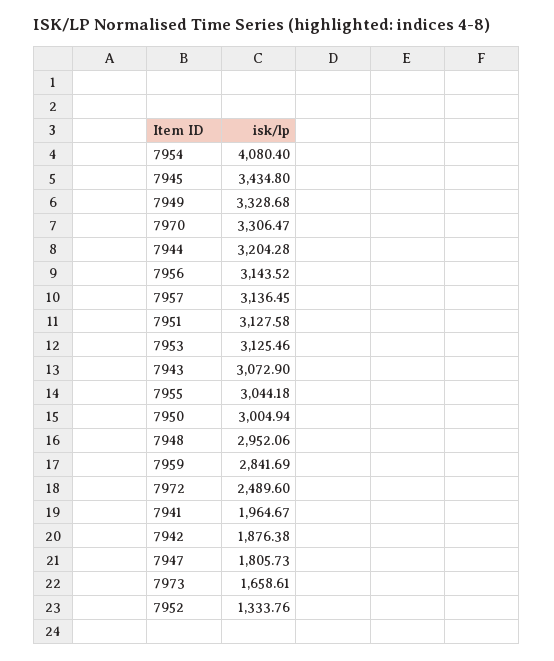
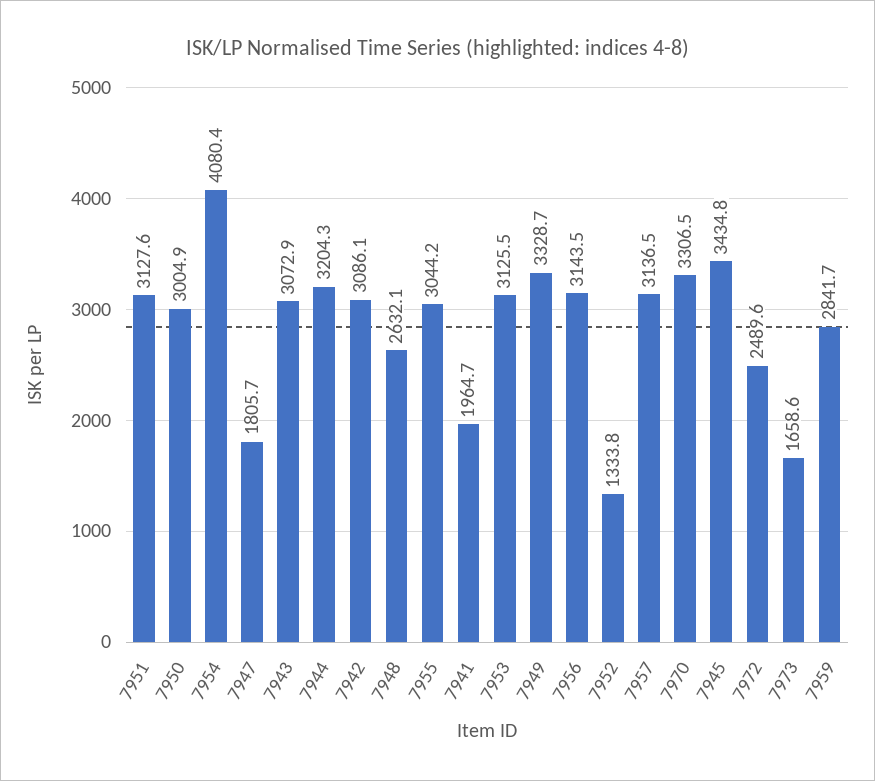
  {
    "7954": 4080.4,
    "7945": 3434.8,
    "7949": 3328.68,
    "7970": 3306.47,
    "7944": 3204.28,
    "7956": 3143.52,
    "7957": 3136.45,
    "7951": 3127.58,
    "7953": 3125.46,
    "7943": 3072.9,
    "7955": 3044.18,
    "7950": 3004.94,
-   "7948": 2952.06,
+   "7948": 2632.1,
    "7959": 2841.69,
    "7972": 2489.6,
    "7941": 1964.67,
-   "7942": 1876.38,
+   "7942": 3086.1,
    "7947": 1805.73,
    "7973": 1658.61,
    "7952": 1333.76
  }

